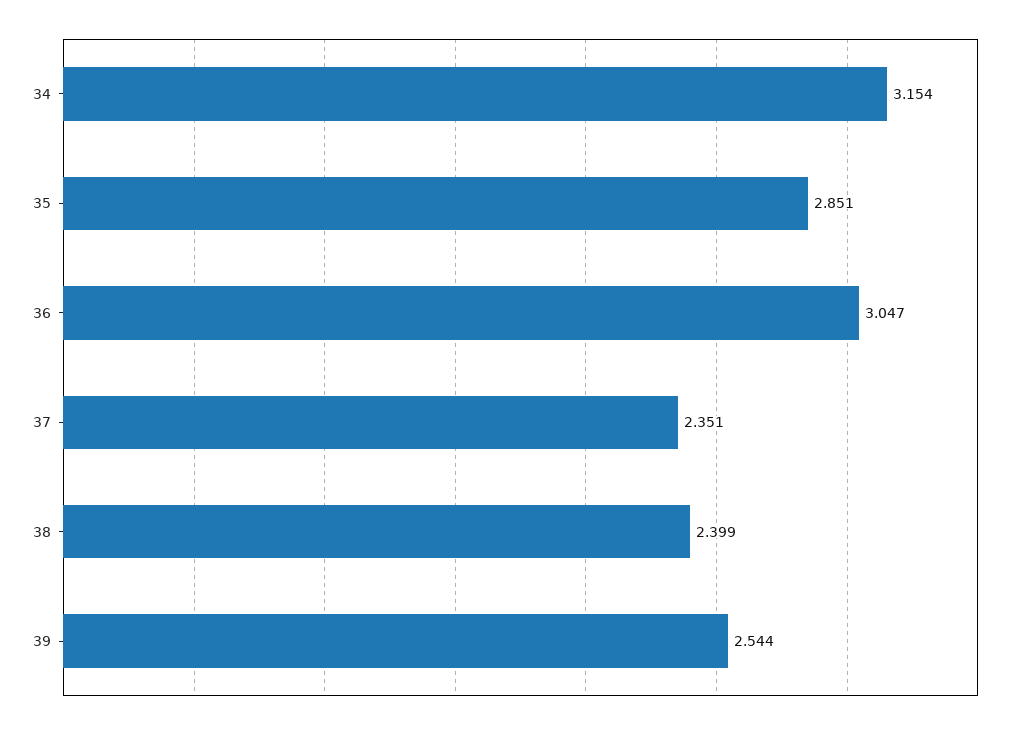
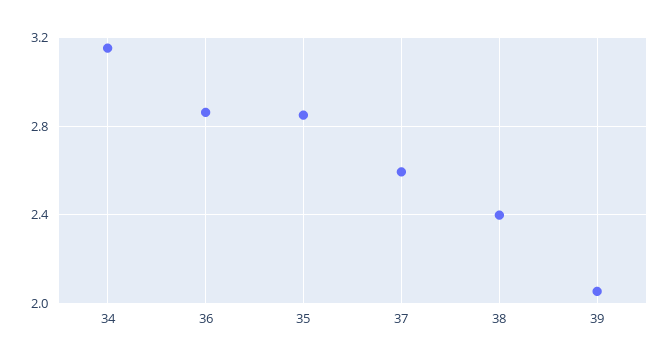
  {
    "34": 3.154,
    "35": 2.851,
-   "36": 3.047,
+   "36": 2.85,
-   "37": 2.351,
+   "37": 2.6,
    "38": 2.399,
-   "39": 2.544
+   "39": 2.05
  }

